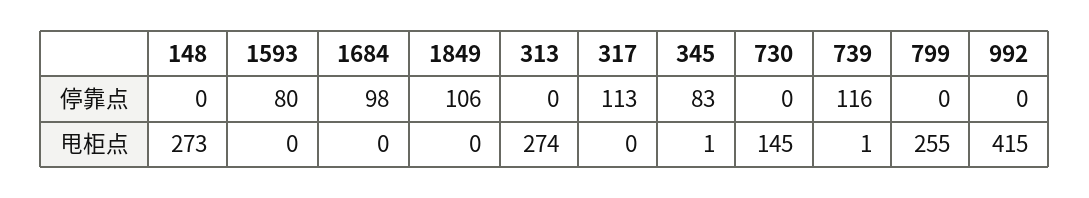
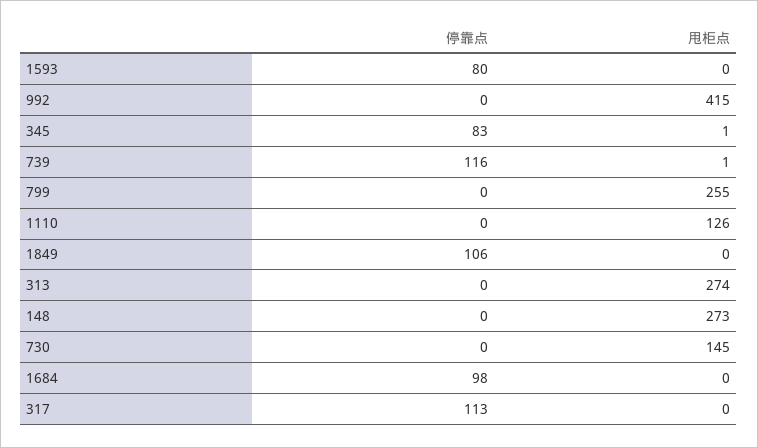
  {
    "148": {
      "停靠点": 0,
      "甩柜点": 273
    },
    "1593": {
      "停靠点": 80,
      "甩柜点": 0
    },
    "1684": {
      "停靠点": 98,
      "甩柜点": 0
    },
    "1849": {
      "停靠点": 106,
      "甩柜点": 0
    },
    "313": {
      "停靠点": 0,
      "甩柜点": 274
    },
    "317": {
      "停靠点": 113,
      "甩柜点": 0
    },
    "345": {
      "停靠点": 83,
      "甩柜点": 1
    },
    "730": {
      "停靠点": 0,
      "甩柜点": 145
    },
    "739": {
      "停靠点": 116,
      "甩柜点": 1
    },
    "799": {
      "停靠点": 0,
      "甩柜点": 255
    },
    "992": {
      "停靠点": 0,
      "甩柜点": 415
-   }
+   },
+   "1110": {
+     "停靠点": 0,
+     "甩柜点": 126
+   }
  }

